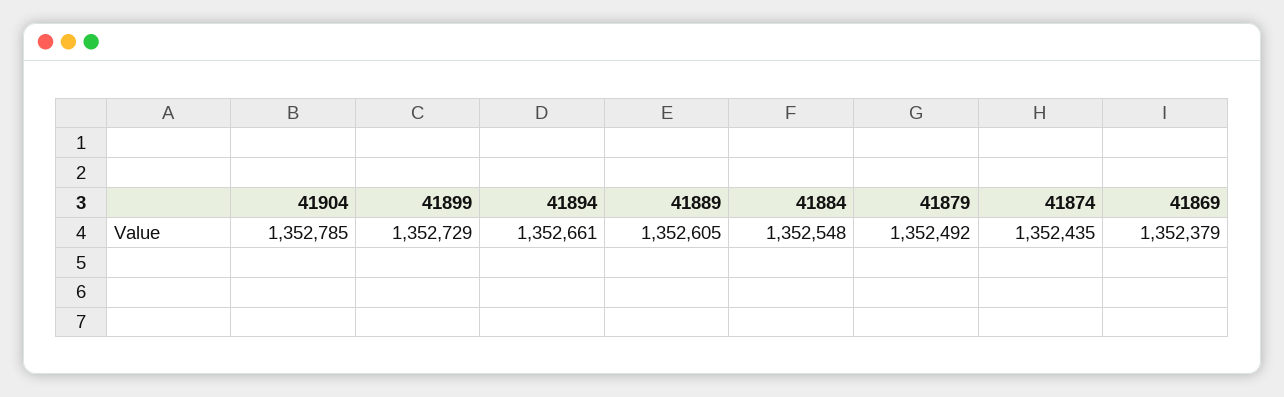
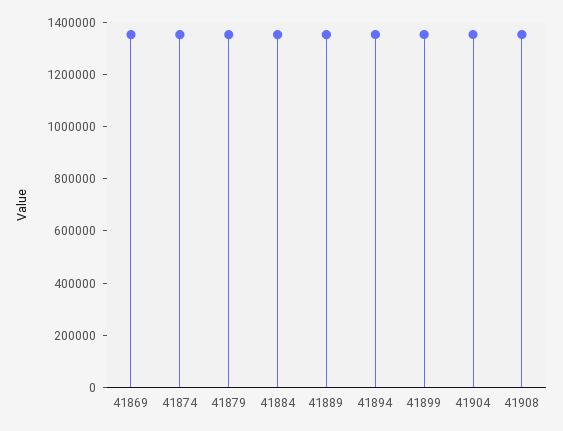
  {
    "41904": 1352785,
    "41899": 1352729,
    "41894": 1352661,
    "41889": 1352605,
    "41884": 1352548,
    "41879": 1352492,
    "41874": 1352435,
-   "41869": 1352379
+   "41869": 1352379,
+   "41908": 1350000
  }

